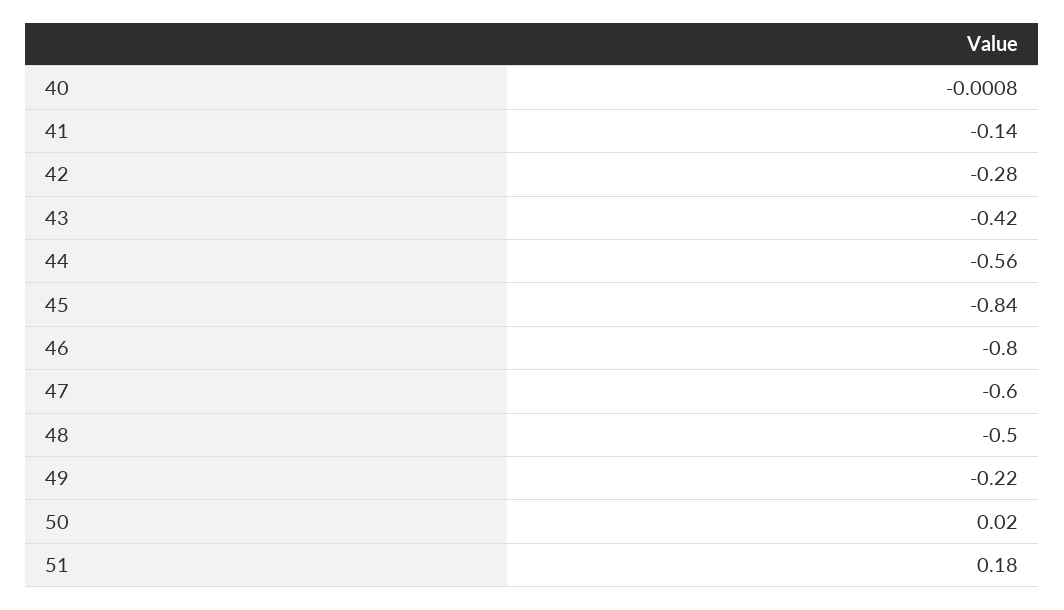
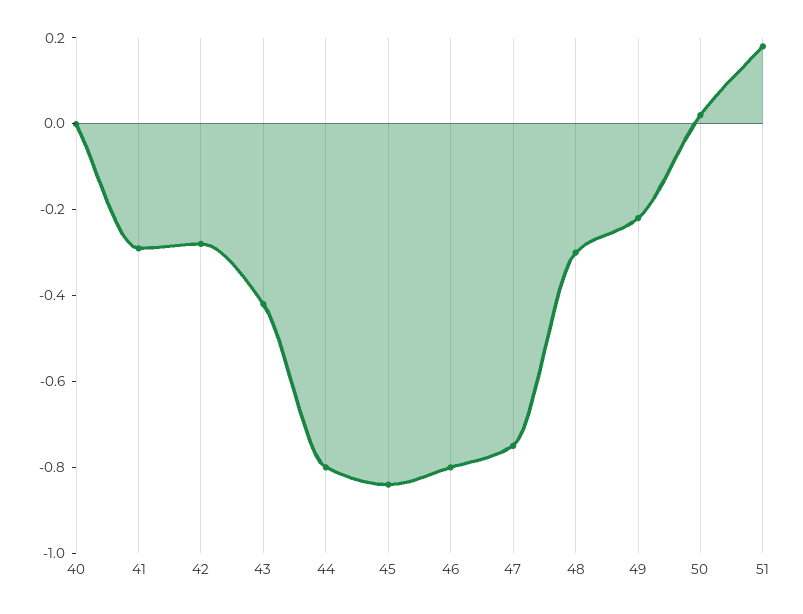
  {
    "40": -0.0008,
-   "41": -0.14,
+   "41": -0.3,
    "42": -0.28,
    "43": -0.42,
-   "44": -0.56,
+   "44": -0.8,
    "45": -0.84,
    "46": -0.8,
-   "47": -0.6,
+   "47": -0.75,
-   "48": -0.5,
+   "48": -0.3,
    "49": -0.22,
    "50": 0.02,
    "51": 0.18
  }

